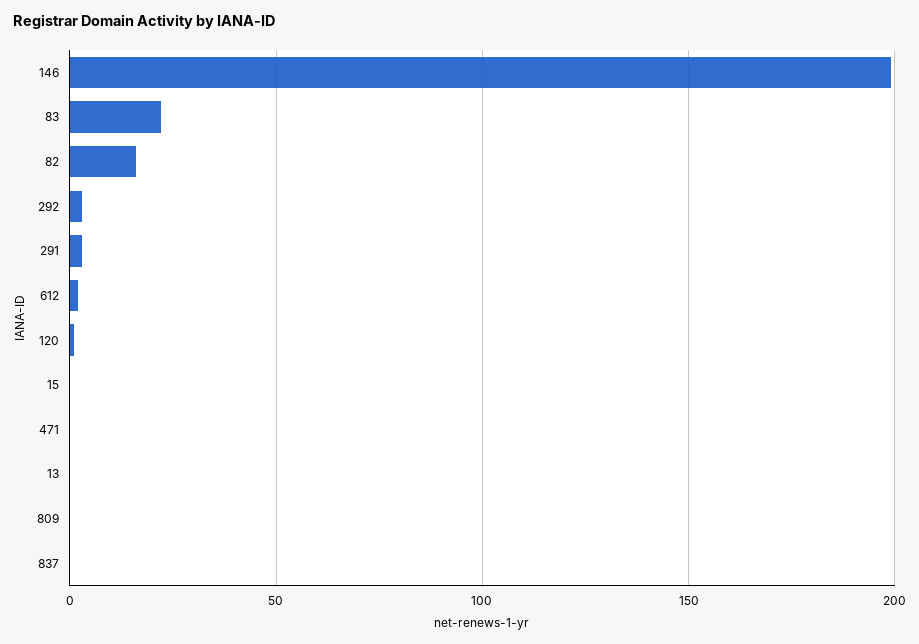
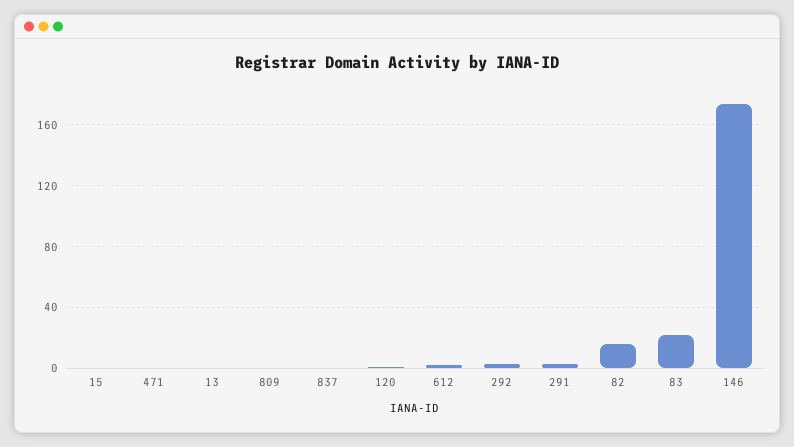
  {
-   "146": 200,
+   "146": 175,
    "83": 20,
    "82": 15,
    "292": 5,
    "291": 5,
    "612": 0,
    "120": 0,
    "15": 0,
    "471": 0,
    "13": 0,
    "809": 0,
    "837": 0
  }

